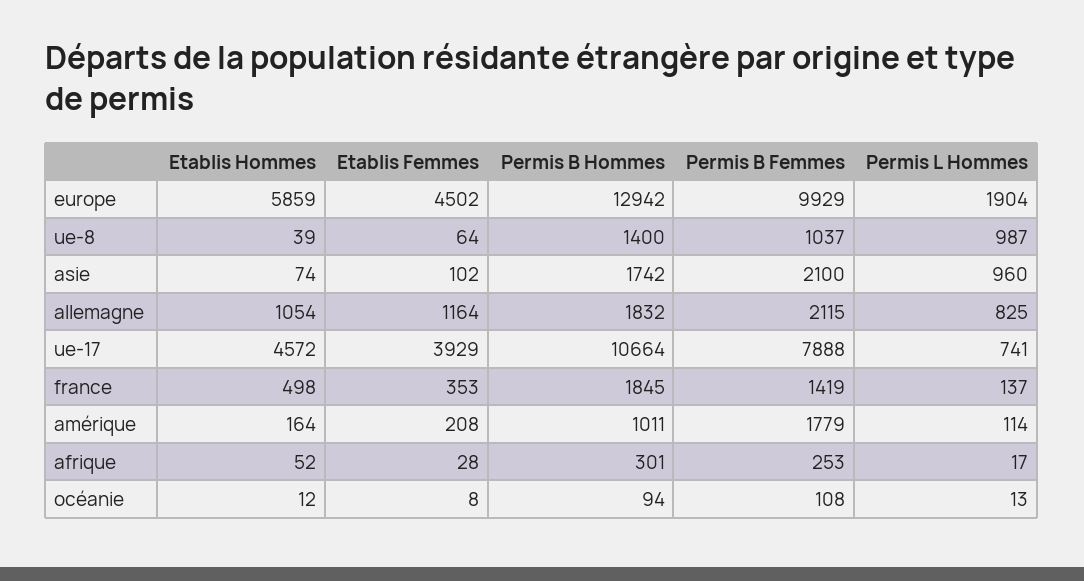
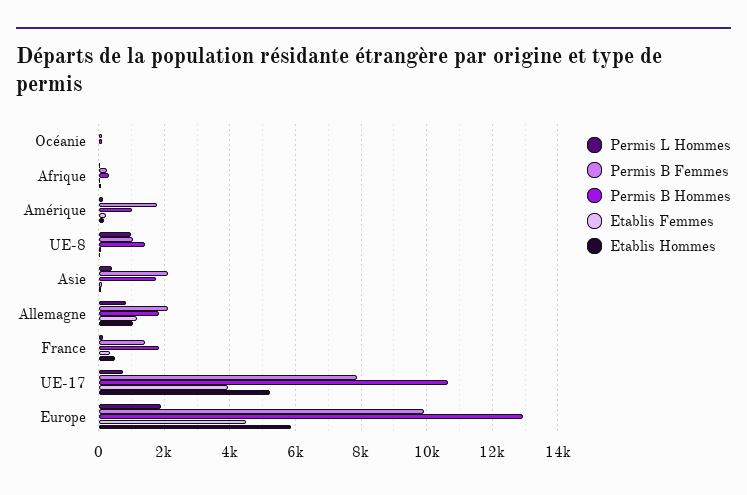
  {
    "Etablis Hommes": {
      "europe": 5859,
      "ue-8": 39,
      "asie": 74,
      "allemagne": 1054,
-     "ue-17": 4572,
+     "ue-17": 5200,
      "france": 498,
      "amérique": 164,
      "afrique": 52,
      "océanie": 12
    },
    "Etablis Femmes": {
      "europe": 4502,
      "ue-8": 64,
      "asie": 102,
      "allemagne": 1164,
      "ue-17": 3929,
      "france": 353,
      "amérique": 208,
      "afrique": 28,
      "océanie": 8
    },
    "Permis B Hommes": {
      "europe": 12942,
      "ue-8": 1400,
      "asie": 1742,
      "allemagne": 1832,
      "ue-17": 10664,
      "france": 1845,
      "amérique": 1011,
      "afrique": 301,
      "océanie": 94
    },
    "Permis B Femmes": {
      "europe": 9929,
      "ue-8": 1037,
      "asie": 2100,
      "allemagne": 2115,
      "ue-17": 7888,
      "france": 1419,
      "amérique": 1779,
      "afrique": 253,
      "océanie": 108
    },
    "Permis L Hommes": {
      "europe": 1904,
      "ue-8": 987,
-     "asie": 960,
+     "asie": 400,
      "allemagne": 825,
      "ue-17": 741,
      "france": 137,
      "amérique": 114,
      "afrique": 17,
      "océanie": 13
    }
  }

